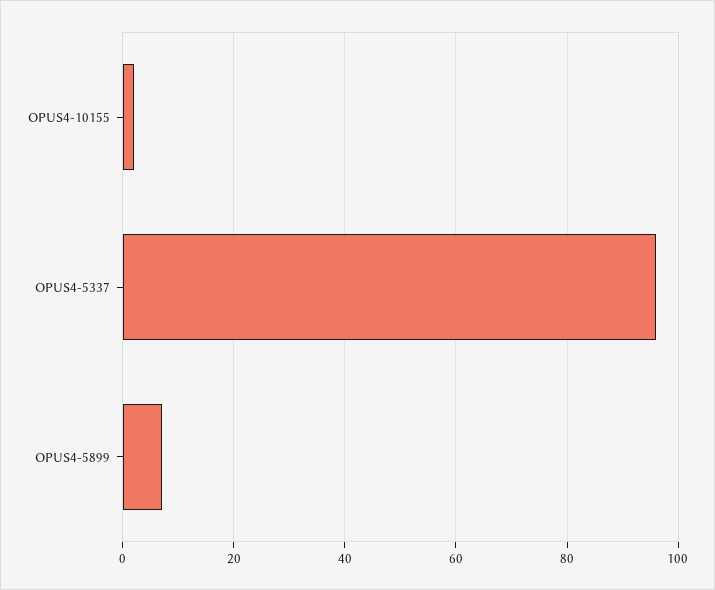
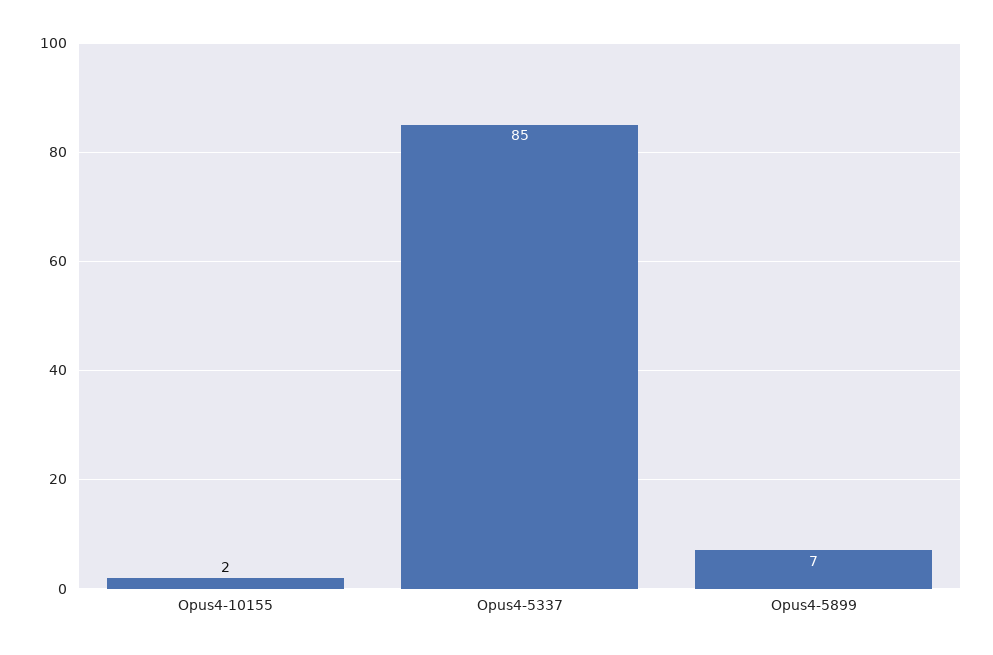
  {
    "OPUS4-10155": 2,
-   "OPUS4-5337": 95,
+   "OPUS4-5337": 85,
    "OPUS4-5899": 7
  }

